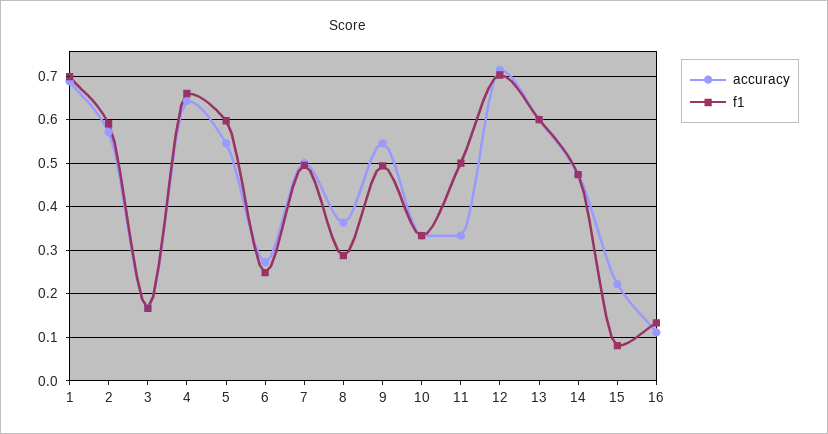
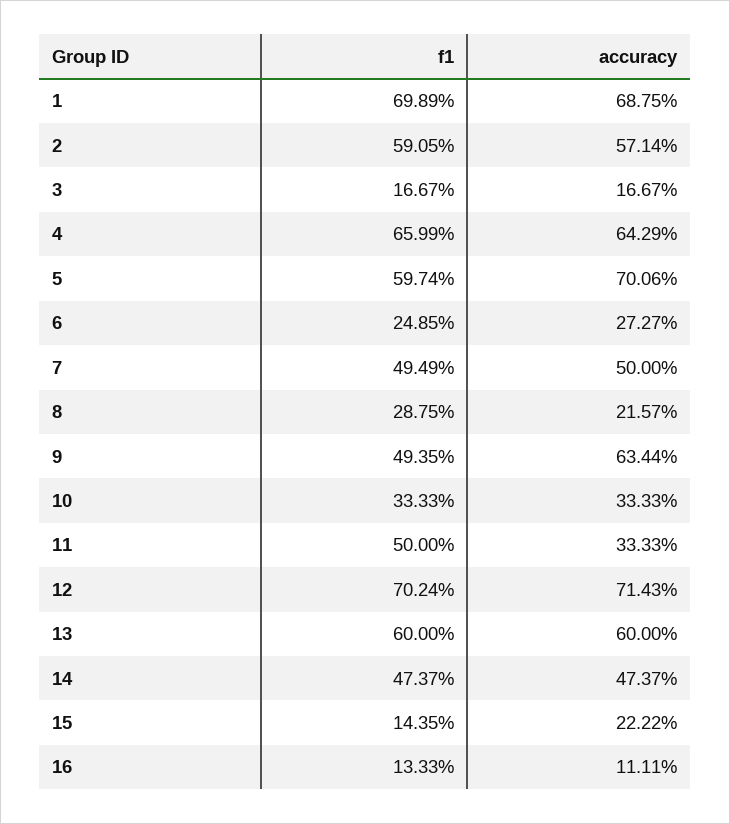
  {
    "accuracy": {
      "1": 0.6875,
      "2": 0.5714,
      "3": 0.1667,
      "4": 0.6429,
-     "5": 0.54,
+     "5": 0.7006,
      "6": 0.2727,
      "7": 0.5,
-     "8": 0.36,
+     "8": 0.2157,
-     "9": 0.54,
+     "9": 0.6344,
      "10": 0.3333,
      "11": 0.3333,
      "12": 0.7143,
      "13": 0.6,
      "14": 0.4737,
      "15": 0.2222,
      "16": 0.1111
    },
    "f1": {
      "1": 0.6989,
      "2": 0.5905,
      "3": 0.1667,
      "4": 0.6599,
      "5": 0.5974,
      "6": 0.2485,
      "7": 0.4949,
      "8": 0.2875,
      "9": 0.4935,
      "10": 0.3333,
      "11": 0.5,
      "12": 0.7024,
      "13": 0.6,
      "14": 0.4737,
-     "15": 0.08,
+     "15": 0.1435,
      "16": 0.1333
    }
  }

